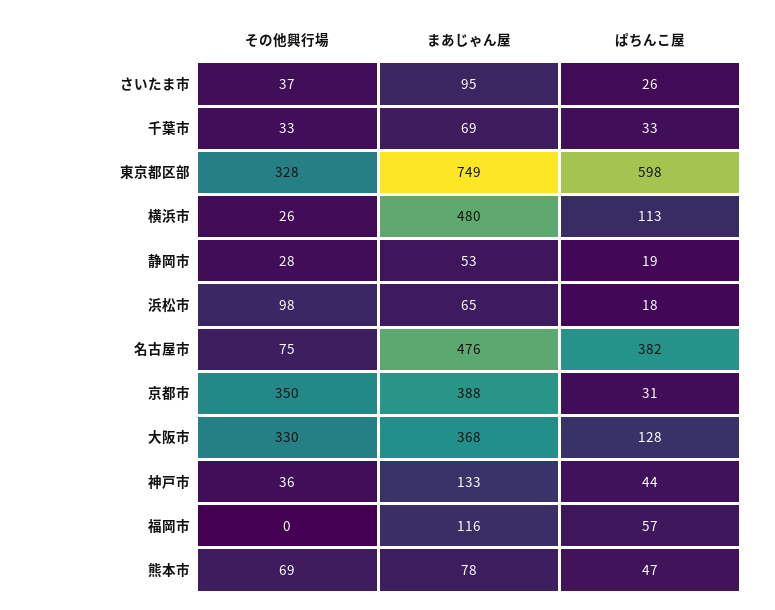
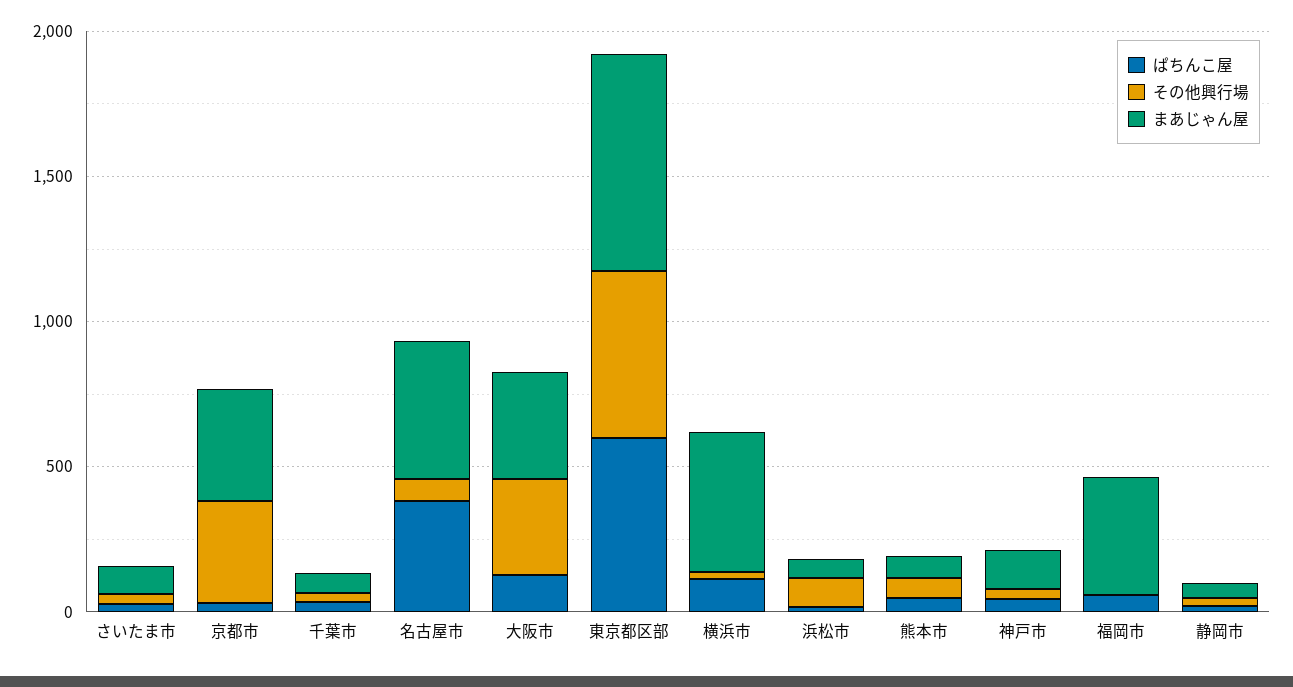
  {
    "その他興行場": {
      "さいたま市": 37,
      "千葉市": 33,
-     "東京都区部": 328,
+     "東京都区部": 600,
      "横浜市": 26,
      "静岡市": 28,
      "浜松市": 98,
      "名古屋市": 75,
      "京都市": 350,
      "大阪市": 330,
      "神戸市": 36,
      "福岡市": 0,
      "熊本市": 69
    },
    "まあじゃん屋": {
      "さいたま市": 95,
      "千葉市": 69,
      "東京都区部": 749,
      "横浜市": 480,
      "静岡市": 53,
      "浜松市": 65,
      "名古屋市": 476,
      "京都市": 388,
      "大阪市": 368,
      "神戸市": 133,
-     "福岡市": 116,
+     "福岡市": 400,
      "熊本市": 78
    },
    "ぱちんこ屋": {
      "さいたま市": 26,
      "千葉市": 33,
      "東京都区部": 598,
      "横浜市": 113,
      "静岡市": 19,
      "浜松市": 18,
      "名古屋市": 382,
      "京都市": 31,
      "大阪市": 128,
      "神戸市": 44,
      "福岡市": 57,
      "熊本市": 47
    }
  }

